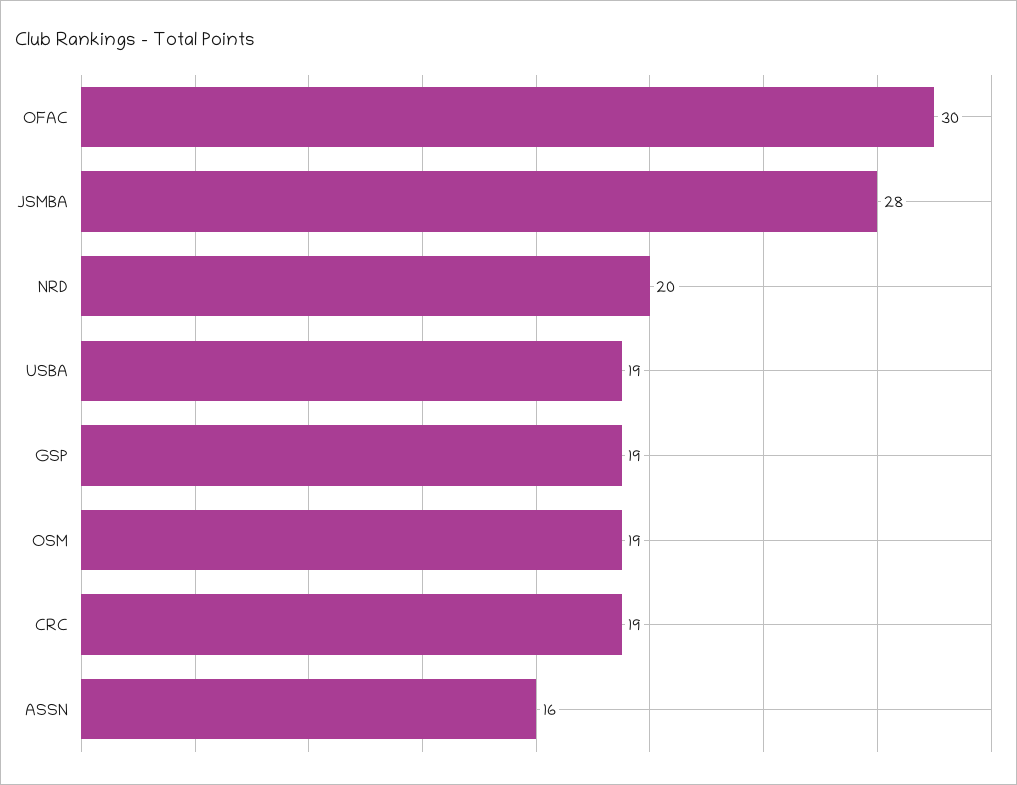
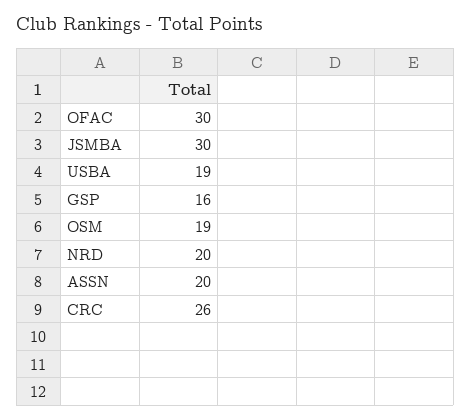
  {
    "OFAC": 30,
-   "JSMBA": 28,
+   "JSMBA": 30,
    "NRD": 20,
    "USBA": 19,
-   "GSP": 19,
+   "GSP": 16,
    "OSM": 19,
-   "CRC": 19,
+   "CRC": 26,
-   "ASSN": 16
+   "ASSN": 20
  }

